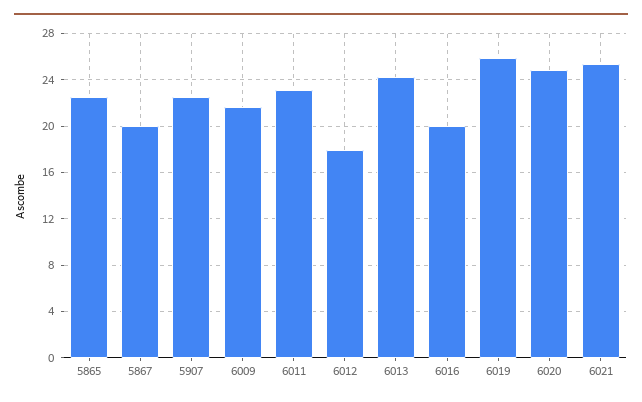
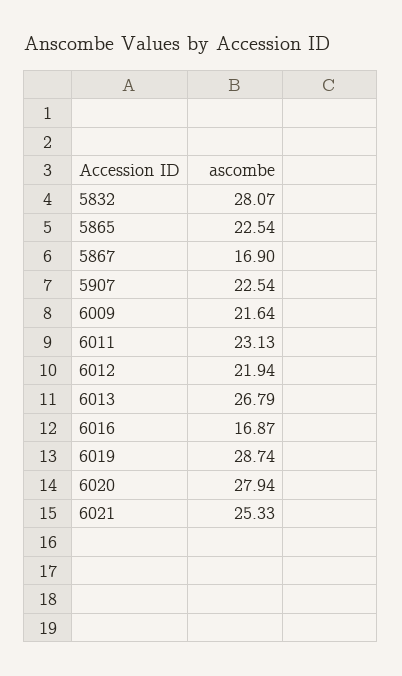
  {
    "5865": 22.54,
-   "5867": 20,
+   "5867": 16.9,
    "5907": 22.54,
    "6009": 21.64,
    "6011": 23.13,
-   "6012": 18,
+   "6012": 21.94,
-   "6013": 24,
+   "6013": 26.79,
-   "6016": 20,
+   "6016": 16.87,
-   "6019": 26,
+   "6019": 28.74,
-   "6020": 25,
+   "6020": 27.94,
-   "6021": 25.33
+   "6021": 25.33,
+   "5832": 28.07
  }

